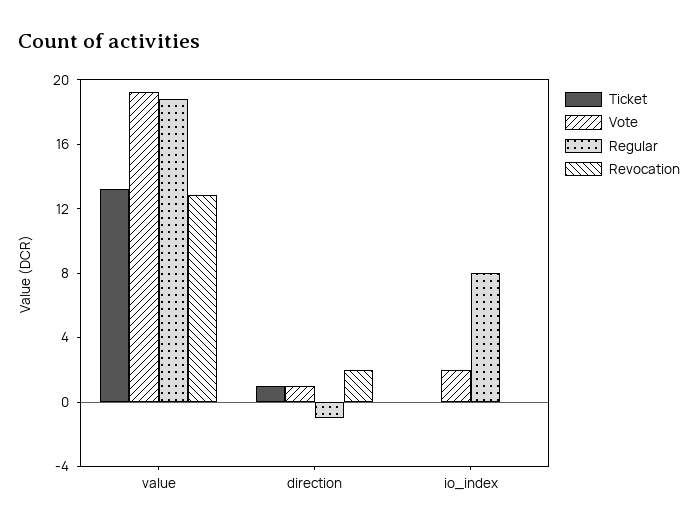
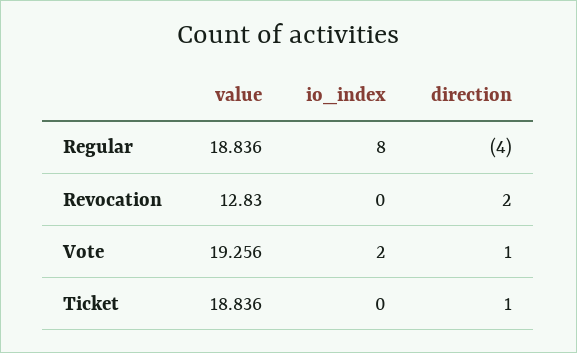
  {
    "Ticket": {
-     "value": 13,
+     "value": 18.836,
      "direction": 1,
      "io_index": 0
    },
    "Vote": {
      "value": 19.256,
      "direction": 1,
      "io_index": 2
    },
    "Regular": {
      "value": 18.836,
-     "direction": -1,
+     "direction": -4,
      "io_index": 8
    },
    "Revocation": {
      "value": 12.83,
      "direction": 2,
      "io_index": 0
    }
  }

